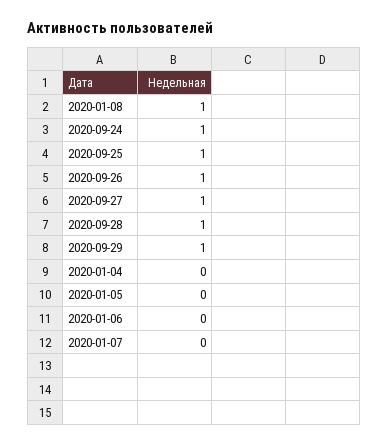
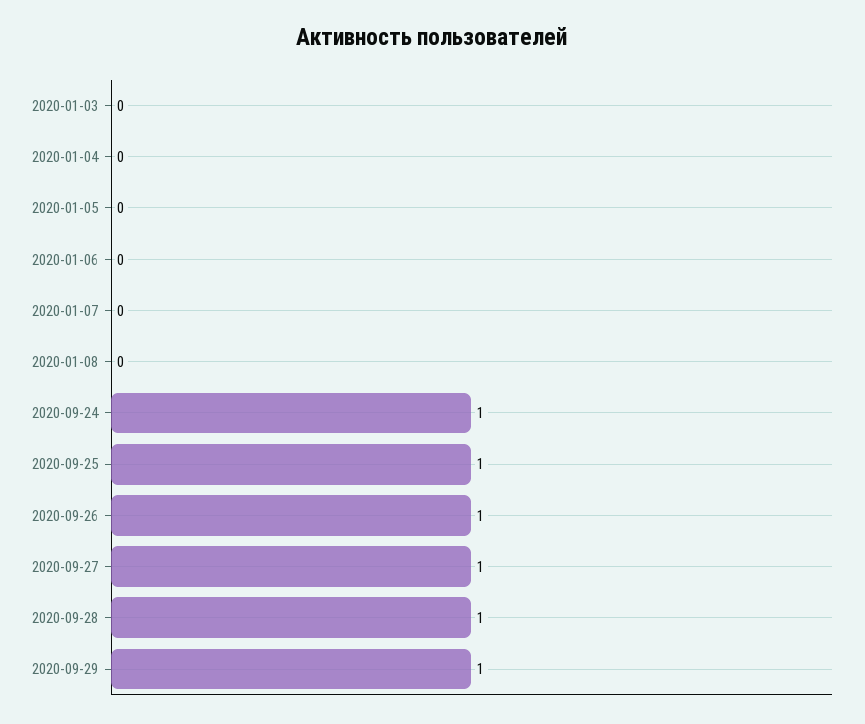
  {
-   "2020-01-08": 1,
+   "2020-01-08": 0,
    "2020-09-24": 1,
    "2020-09-25": 1,
    "2020-09-26": 1,
    "2020-09-27": 1,
    "2020-09-28": 1,
    "2020-09-29": 1,
    "2020-01-04": 0,
    "2020-01-05": 0,
    "2020-01-06": 0,
-   "2020-01-07": 0
+   "2020-01-07": 0,
+   "2020-01-03": 0
  }

